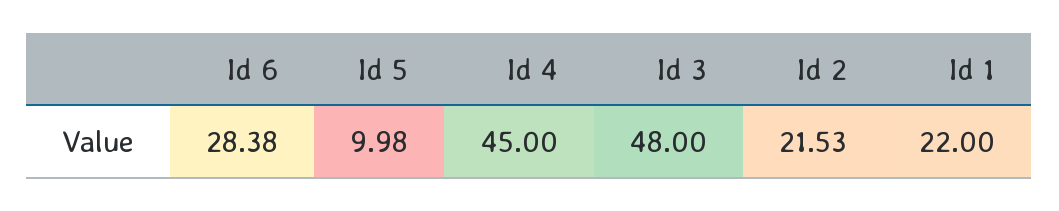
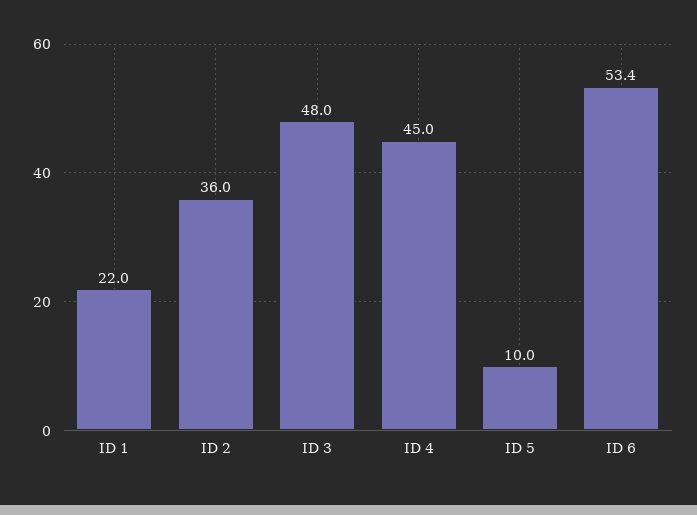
  {
-   "Id 6": 28.38,
+   "Id 6": 53.4,
    "Id 5": 9.98,
    "Id 4": 45,
    "Id 3": 48,
-   "Id 2": 21.53,
+   "Id 2": 36,
    "Id 1": 22
  }

